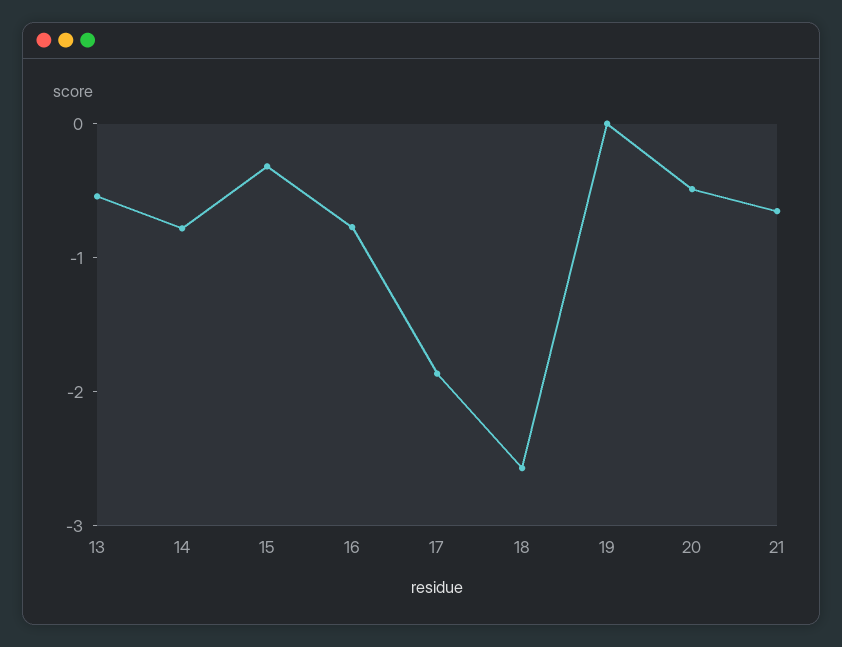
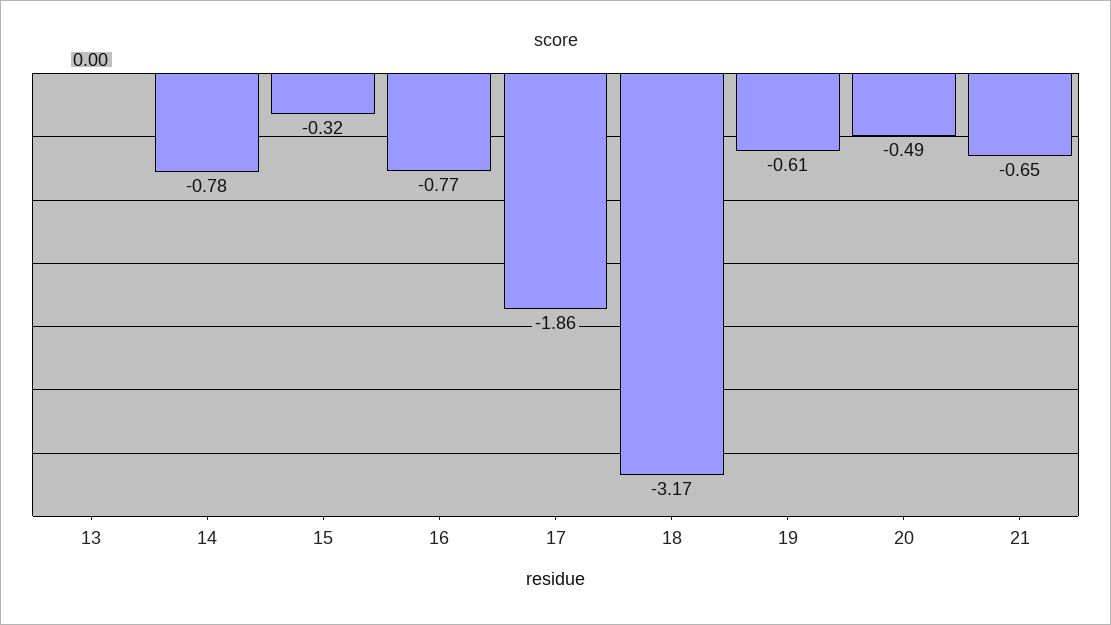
  {
-   "13": -0.6,
+   "13": 0,
    "14": -0.78,
    "15": -0.32,
    "16": -0.77,
    "17": -1.86,
-   "18": -2.6,
+   "18": -3.17,
-   "19": 0,
+   "19": -0.61,
    "20": -0.49,
    "21": -0.65
  }

